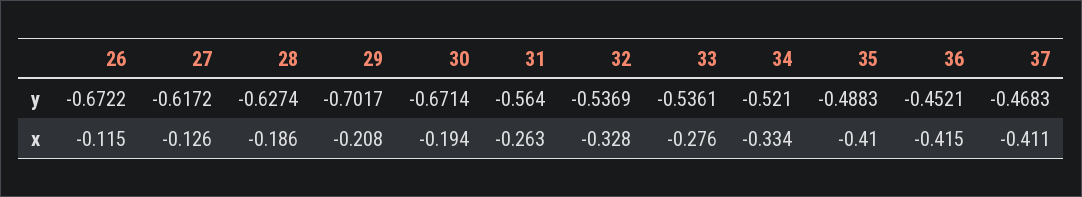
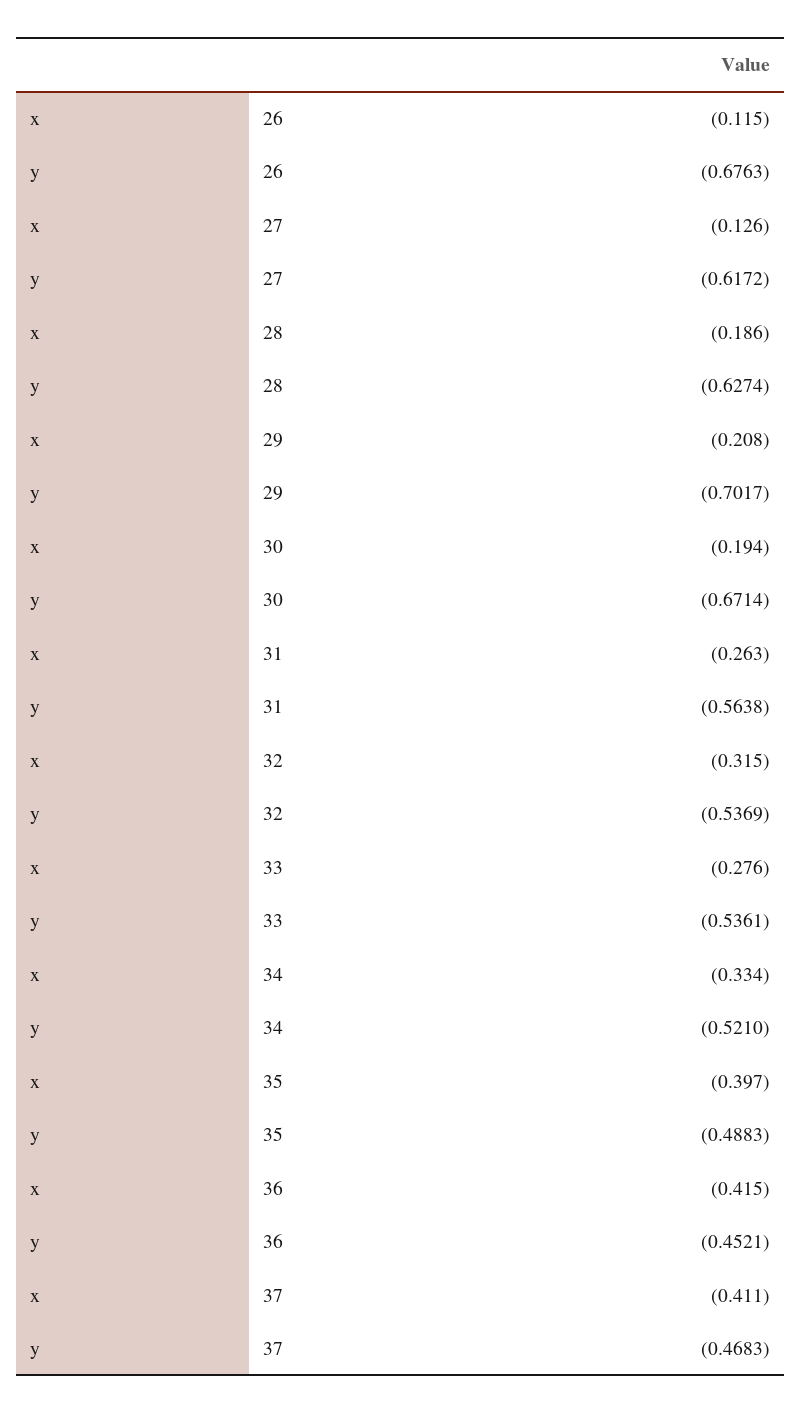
  {
    "26": {
-     "y": -0.6722,
+     "y": -0.6763,
      "x": -0.115
    },
    "27": {
      "y": -0.6172,
      "x": -0.126
    },
    "28": {
      "y": -0.6274,
      "x": -0.186
    },
    "29": {
      "y": -0.7017,
      "x": -0.208
    },
    "30": {
      "y": -0.6714,
      "x": -0.194
    },
    "31": {
-     "y": -0.564,
+     "y": -0.5638,
      "x": -0.263
    },
    "32": {
      "y": -0.5369,
-     "x": -0.328
+     "x": -0.315
    },
    "33": {
      "y": -0.5361,
      "x": -0.276
    },
    "34": {
      "y": -0.521,
      "x": -0.334
    },
    "35": {
      "y": -0.4883,
-     "x": -0.41
+     "x": -0.397
    },
    "36": {
      "y": -0.4521,
      "x": -0.415
    },
    "37": {
      "y": -0.4683,
      "x": -0.411
    }
  }

